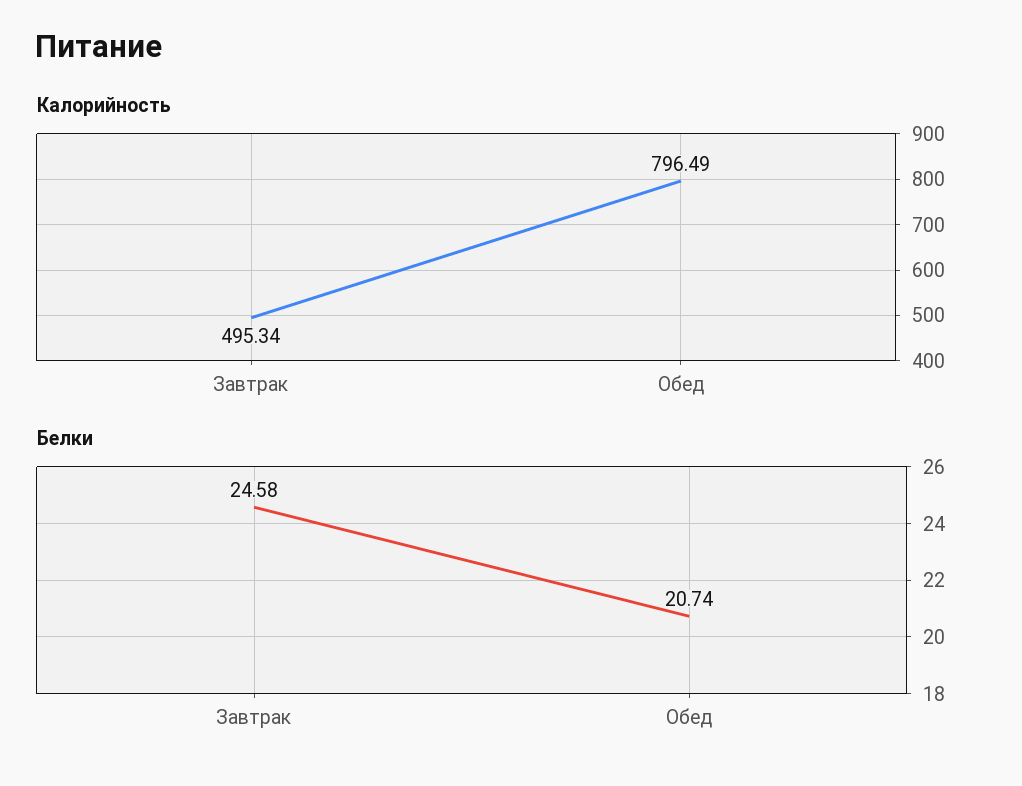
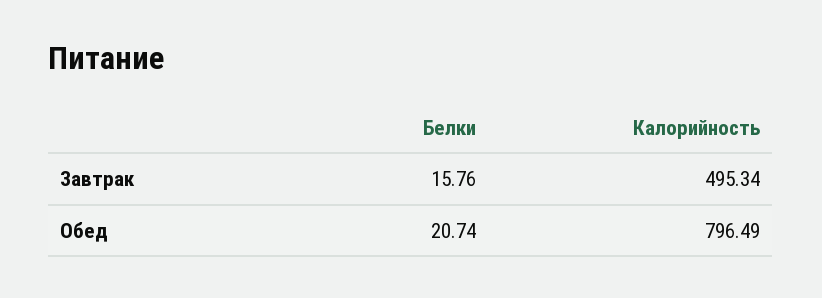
  {
    "Калорийность": {
      "Завтрак": 495.34,
      "Обед": 796.49
    },
    "Белки": {
-     "Завтрак": 24.58,
+     "Завтрак": 15.76,
      "Обед": 20.74
    }
  }

